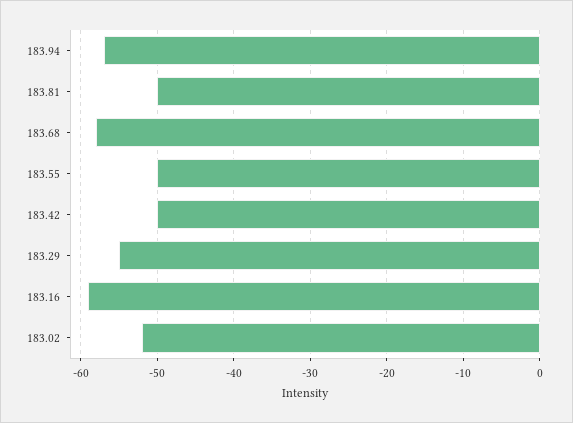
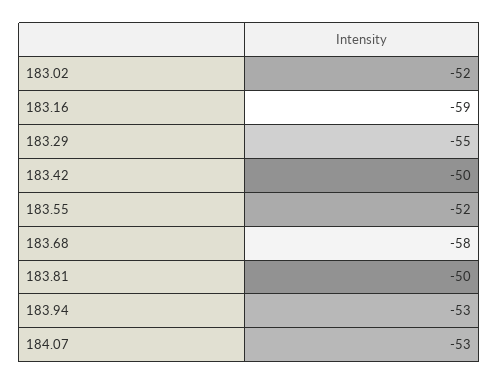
  {
-   "183.94": -57,
+   "183.94": -53,
    "183.81": -50,
    "183.68": -58,
-   "183.55": -50,
+   "183.55": -52,
    "183.42": -50,
    "183.29": -55,
    "183.16": -59,
-   "183.02": -52
+   "183.02": -52,
+   "184.07": -53
  }

